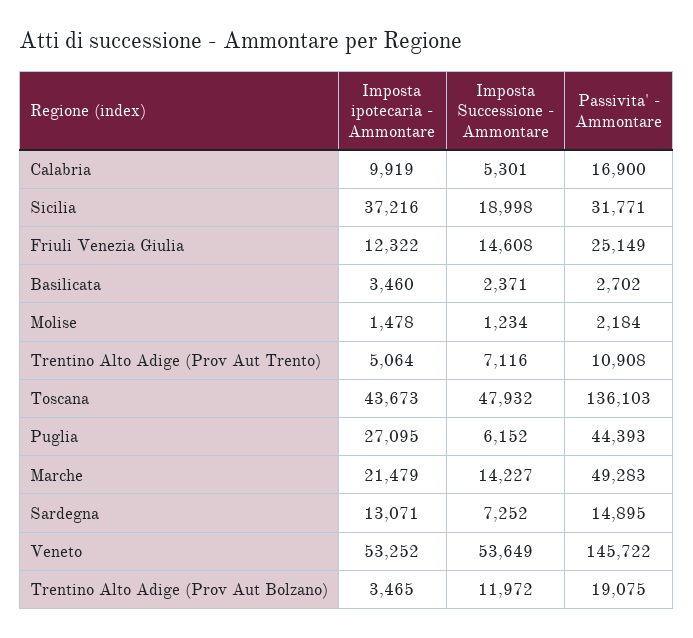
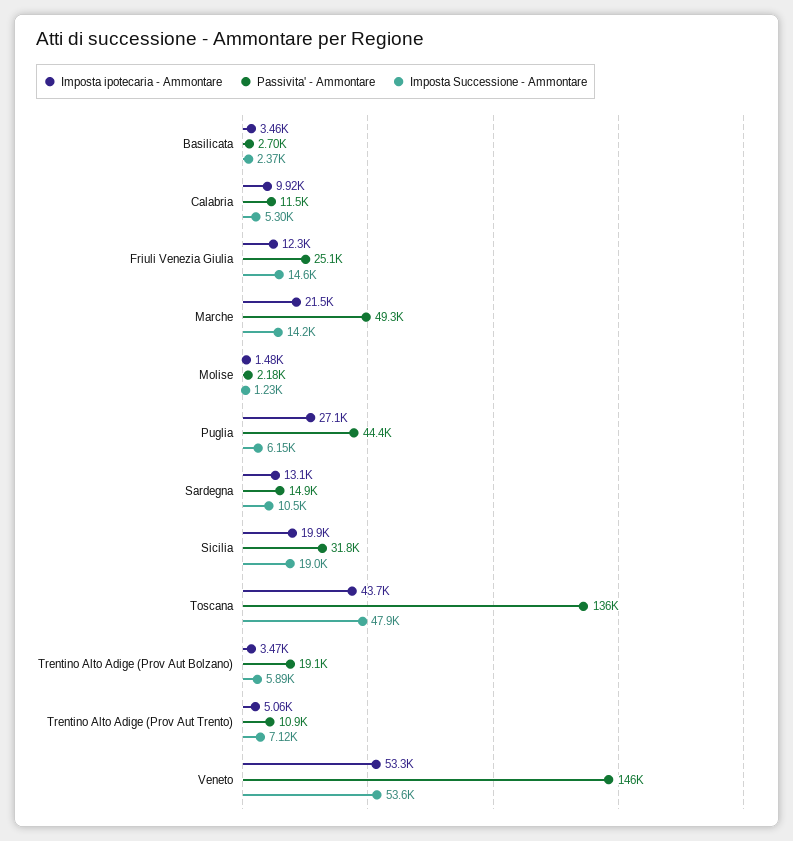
  {
    "Imposta ipotecaria - Ammontare": {
      "Calabria": 9919,
-     "Sicilia": 37216,
+     "Sicilia": 19900,
      "Friuli Venezia Giulia": 12322,
      "Basilicata": 3460,
      "Molise": 1478,
      "Trentino Alto Adige (Prov Aut Trento)": 5064,
      "Toscana": 43673,
      "Puglia": 27095,
      "Marche": 21479,
      "Sardegna": 13071,
      "Veneto": 53252,
      "Trentino Alto Adige (Prov Aut Bolzano)": 3465
    },
    "Imposta Successione - Ammontare": {
      "Calabria": 5301,
      "Sicilia": 18998,
      "Friuli Venezia Giulia": 14608,
      "Basilicata": 2371,
      "Molise": 1234,
      "Trentino Alto Adige (Prov Aut Trento)": 7116,
      "Toscana": 47932,
      "Puglia": 6152,
      "Marche": 14227,
-     "Sardegna": 7252,
+     "Sardegna": 10500,
      "Veneto": 53649,
-     "Trentino Alto Adige (Prov Aut Bolzano)": 11972
+     "Trentino Alto Adige (Prov Aut Bolzano)": 5890
    },
    "Passivita' - Ammontare": {
-     "Calabria": 16900,
+     "Calabria": 11500,
      "Sicilia": 31771,
      "Friuli Venezia Giulia": 25149,
      "Basilicata": 2702,
      "Molise": 2184,
      "Trentino Alto Adige (Prov Aut Trento)": 10908,
      "Toscana": 136103,
      "Puglia": 44393,
      "Marche": 49283,
      "Sardegna": 14895,
      "Veneto": 145722,
      "Trentino Alto Adige (Prov Aut Bolzano)": 19075
    }
  }

